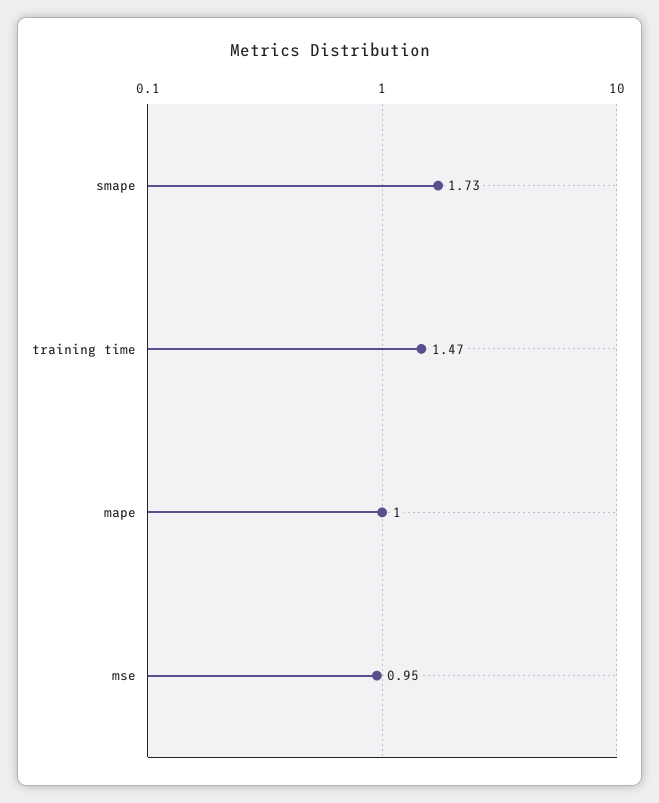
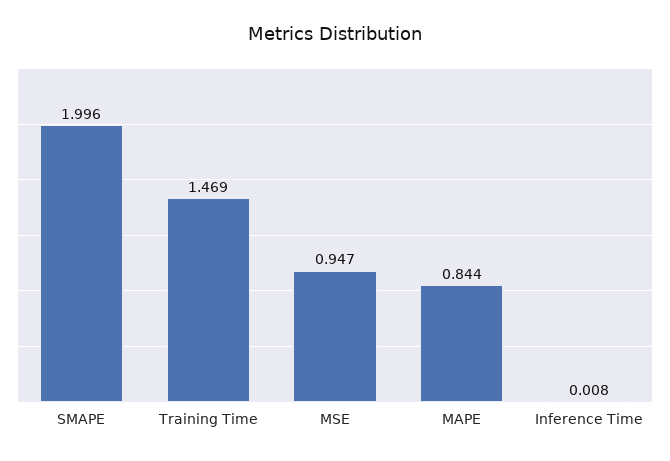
  {
-   "smape": 1.73,
+   "smape": 1.996,
    "training time": 1.469,
-   "mape": 1,
+   "mape": 0.844,
-   "mse": 0.947
+   "mse": 0.947,
+   "Inference Time": 0.008
  }

